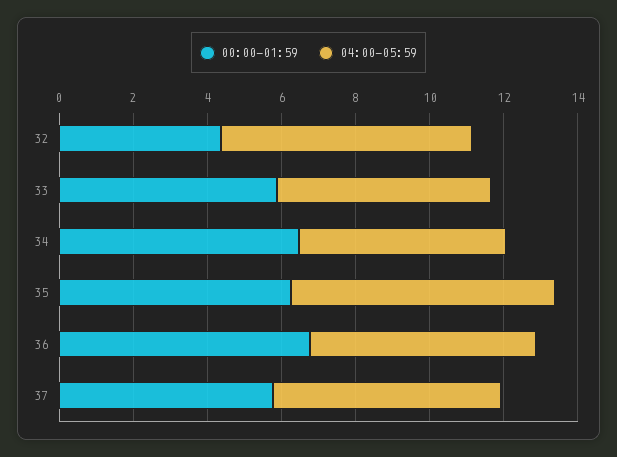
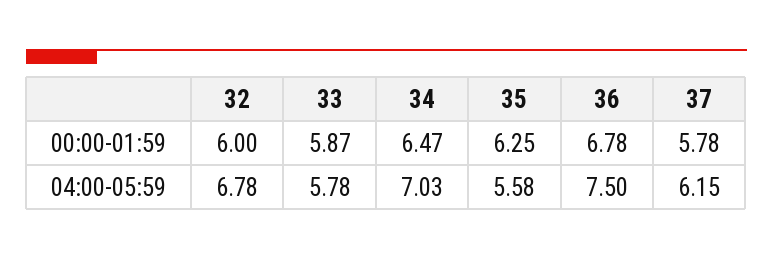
  {
    "00:00-01:59": {
-     "32": 4.5,
+     "32": 6,
      "33": 5.87,
      "34": 6.47,
      "35": 6.25,
      "36": 6.78,
      "37": 5.78
    },
    "04:00-05:59": {
      "32": 6.78,
      "33": 5.78,
-     "34": 5.5,
+     "34": 7.03,
-     "35": 7,
+     "35": 5.58,
-     "36": 6,
+     "36": 7.5,
      "37": 6.15
    }
  }

